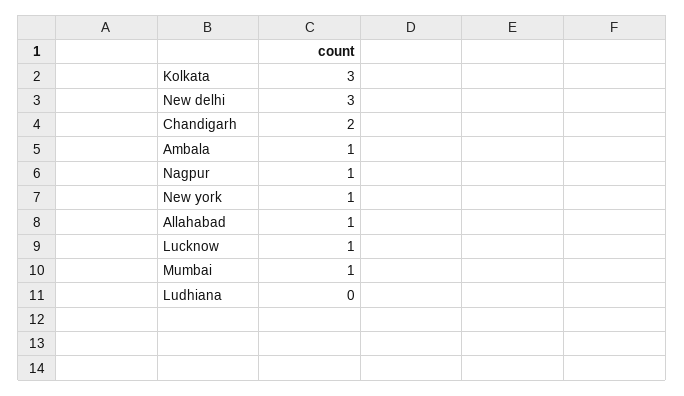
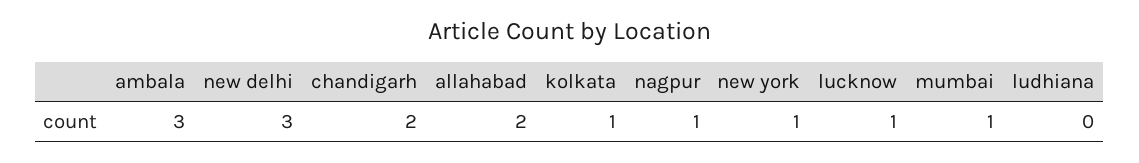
  {
-   "Kolkata": 3,
+   "Kolkata": 1,
    "New delhi": 3,
    "Chandigarh": 2,
-   "Ambala": 1,
+   "Ambala": 3,
    "Nagpur": 1,
    "New york": 1,
-   "Allahabad": 1,
+   "Allahabad": 2,
    "Lucknow": 1,
    "Mumbai": 1,
    "Ludhiana": 0
  }

